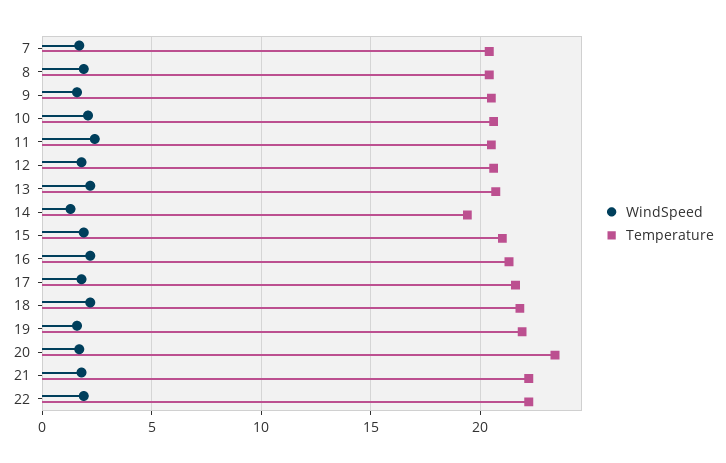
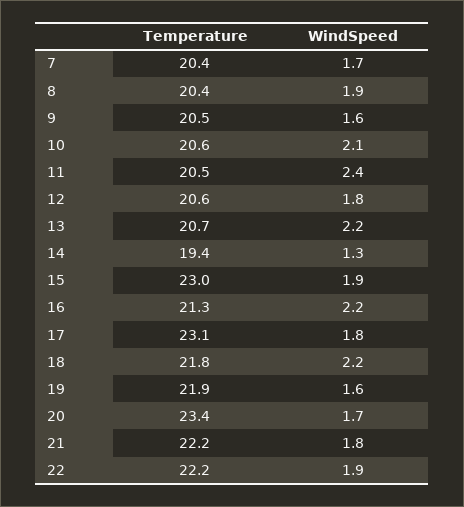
  {
    "WindSpeed": {
      "7": 1.7,
      "8": 1.9,
      "9": 1.6,
      "10": 2.1,
      "11": 2.4,
      "12": 1.8,
      "13": 2.2,
      "14": 1.3,
      "15": 1.9,
      "16": 2.2,
      "17": 1.8,
      "18": 2.2,
      "19": 1.6,
      "20": 1.7,
      "21": 1.8,
      "22": 1.9
    },
    "Temperature": {
      "7": 20.4,
      "8": 20.4,
      "9": 20.5,
      "10": 20.6,
      "11": 20.5,
      "12": 20.6,
      "13": 20.7,
      "14": 19.4,
-     "15": 21,
+     "15": 23,
      "16": 21.3,
-     "17": 21.5,
+     "17": 23.1,
      "18": 21.8,
      "19": 21.9,
      "20": 23.4,
      "21": 22.2,
      "22": 22.2
    }
  }

